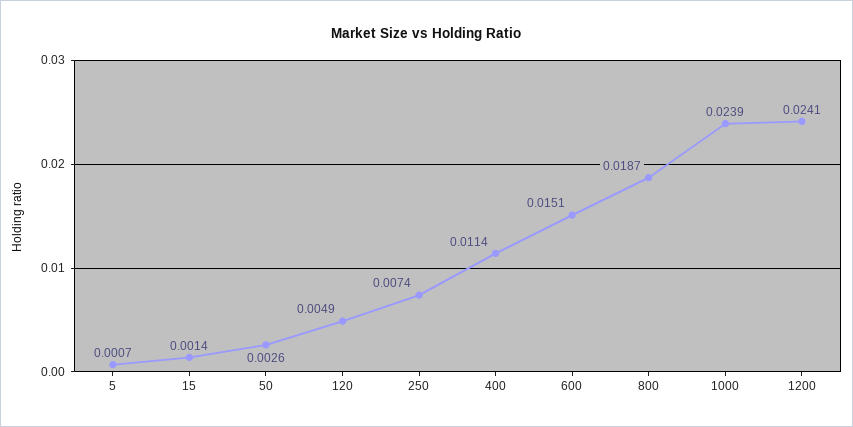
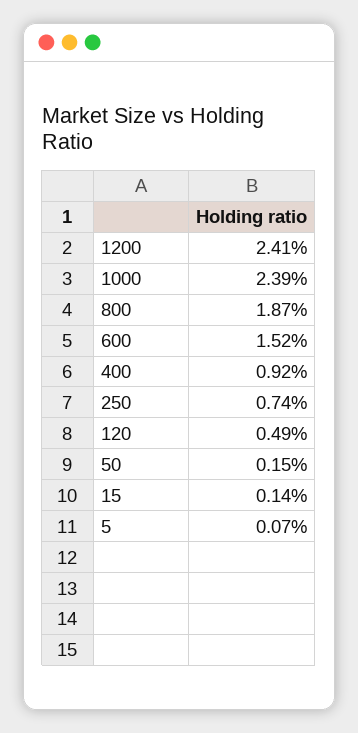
  {
    "5": 0.0007,
    "15": 0.0014,
-   "50": 0.0026,
+   "50": 0.0015,
    "120": 0.0049,
    "250": 0.0074,
-   "400": 0.0114,
+   "400": 0.0092,
-   "600": 0.0151,
+   "600": 0.0152,
    "800": 0.0187,
    "1000": 0.0239,
    "1200": 0.0241
  }

